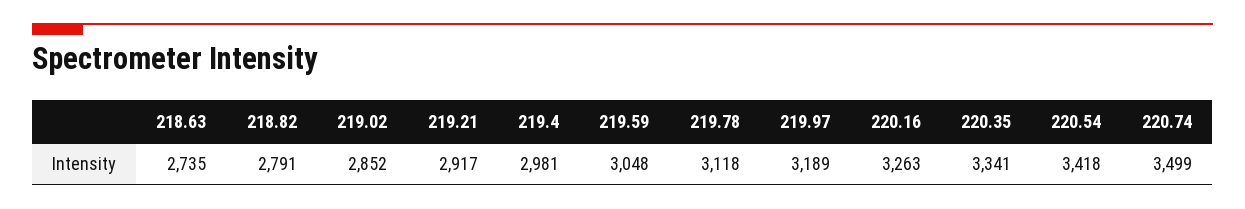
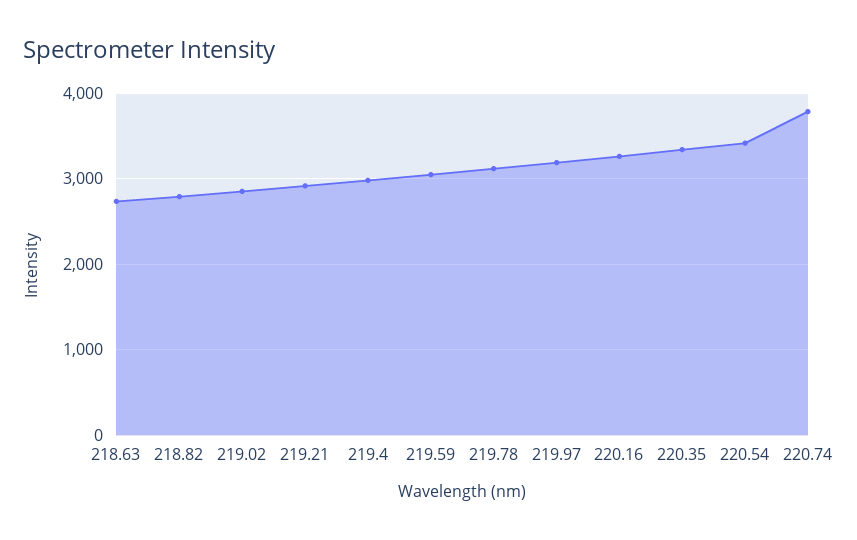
  {
    "218.63": 2735,
    "218.82": 2791,
    "219.02": 2852,
    "219.21": 2917,
    "219.4": 2981,
    "219.59": 3048,
    "219.78": 3118,
    "219.97": 3189,
    "220.16": 3263,
    "220.35": 3341,
    "220.54": 3418,
-   "220.74": 3499
+   "220.74": 3800
  }

